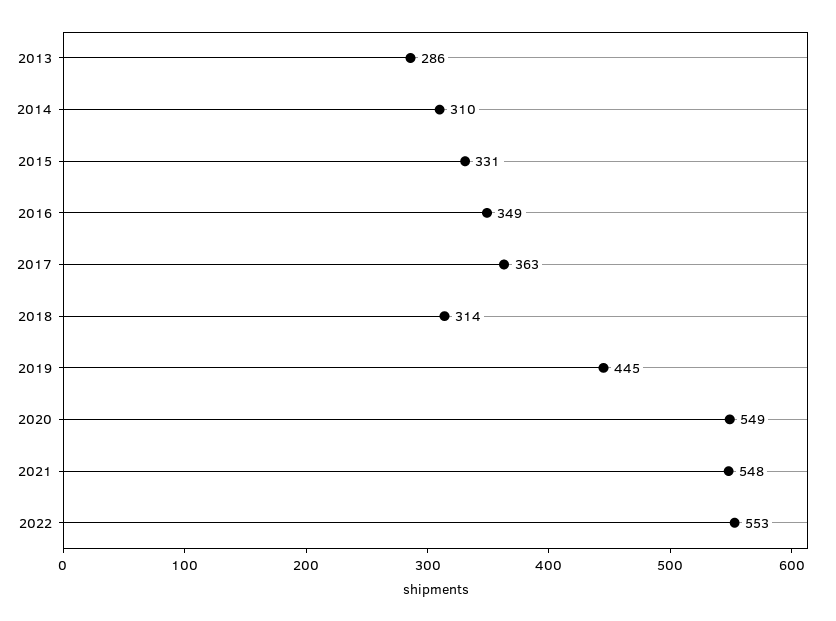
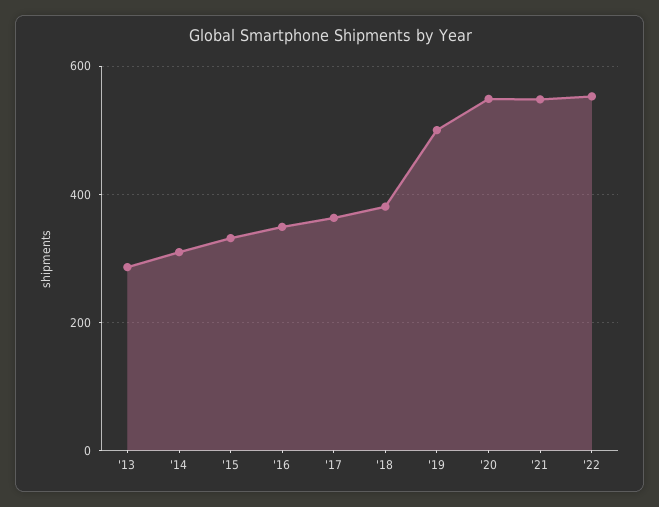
  {
    "2013": 286,
    "2014": 310,
    "2015": 331,
    "2016": 349,
    "2017": 363,
-   "2018": 314,
+   "2018": 380,
-   "2019": 445,
+   "2019": 500,
    "2020": 549,
    "2021": 548,
    "2022": 553
  }

